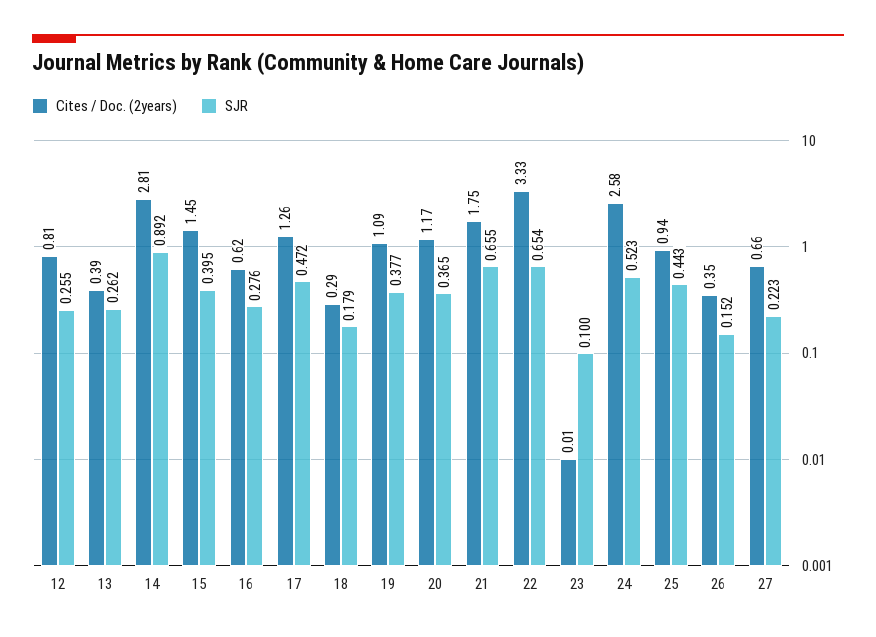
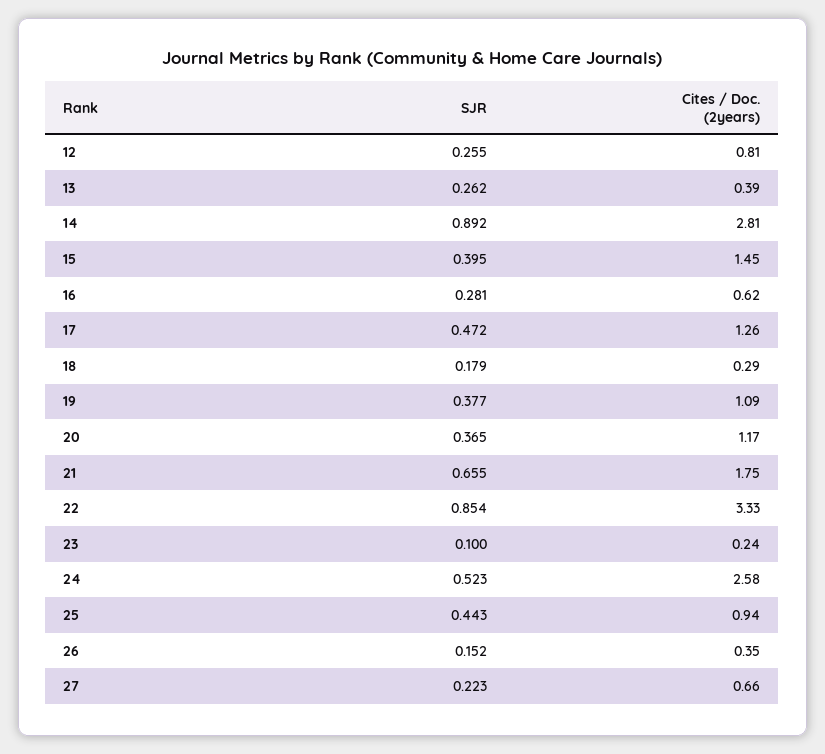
  {
    "Cites / Doc. (2years)": {
      "12": 0.81,
      "13": 0.39,
      "14": 2.81,
      "15": 1.45,
      "16": 0.62,
      "17": 1.26,
      "18": 0.29,
      "19": 1.09,
      "20": 1.17,
      "21": 1.75,
      "22": 3.33,
-     "23": 0.01,
+     "23": 0.24,
      "24": 2.58,
      "25": 0.94,
      "26": 0.35,
      "27": 0.66
    },
    "SJR": {
      "12": 0.255,
      "13": 0.262,
      "14": 0.892,
      "15": 0.395,
-     "16": 0.276,
+     "16": 0.281,
      "17": 0.472,
      "18": 0.179,
      "19": 0.377,
      "20": 0.365,
      "21": 0.655,
-     "22": 0.654,
+     "22": 0.854,
      "23": 0.1,
      "24": 0.523,
      "25": 0.443,
      "26": 0.152,
      "27": 0.223
    }
  }

